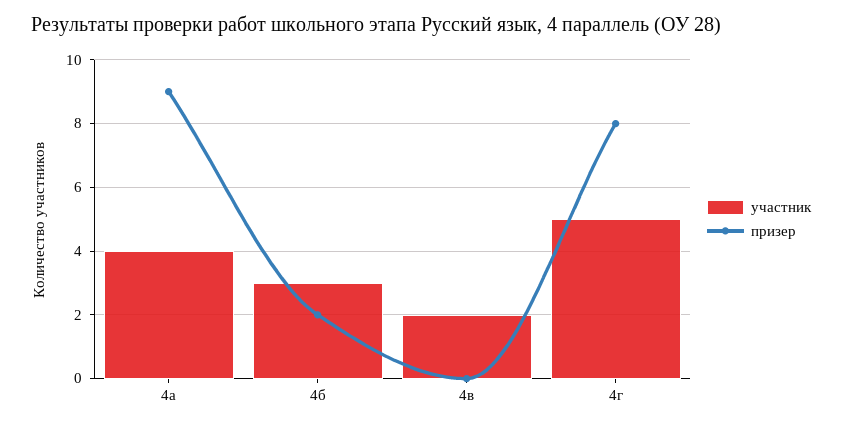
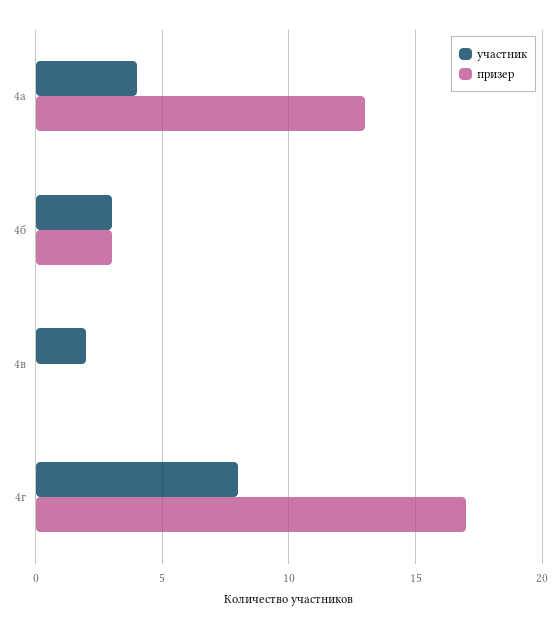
  {
    "участник": {
      "4а": 4,
      "4б": 3,
      "4в": 2,
-     "4г": 5
+     "4г": 8
    },
    "призер": {
-     "4а": 9,
+     "4а": 13,
-     "4б": 2,
+     "4б": 3,
      "4в": 0,
-     "4г": 8
+     "4г": 17
    }
  }

